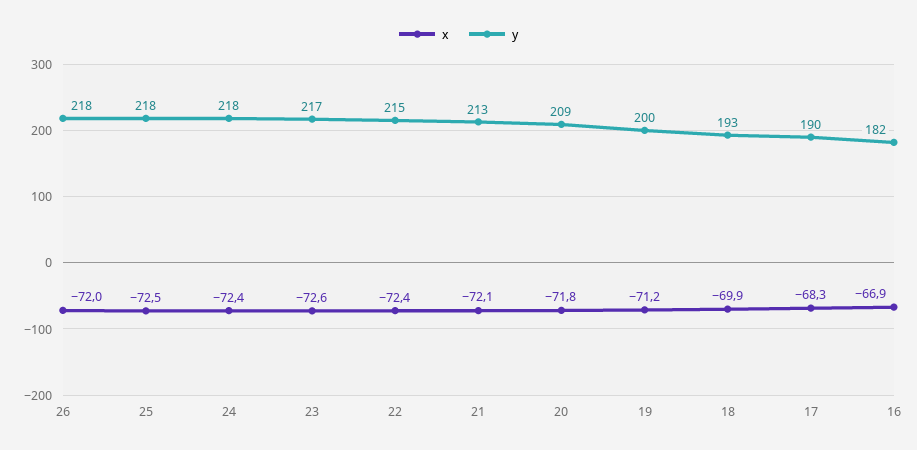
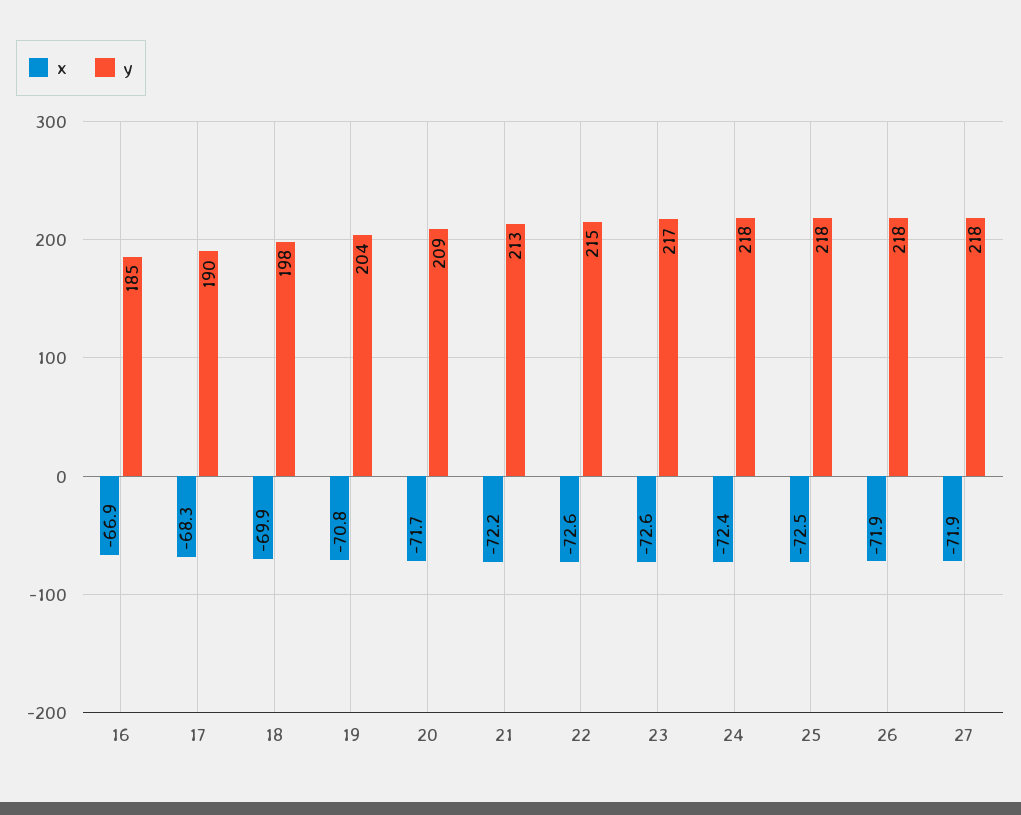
  {
    "x": {
-     "26": -72,
+     "26": -71.9,
      "25": -72.5,
      "24": -72.4,
      "23": -72.6,
-     "22": -72.4,
+     "22": -72.6,
-     "21": -72.1,
+     "21": -72.2,
-     "20": -71.8,
+     "20": -71.7,
-     "19": -71.2,
+     "19": -70.8,
      "18": -69.9,
      "17": -68.3,
-     "16": -66.9
+     "16": -66.9,
+     "27": -71.9
    },
    "y": {
      "26": 218,
      "25": 218,
      "24": 218,
      "23": 217,
      "22": 215,
      "21": 213,
      "20": 209,
-     "19": 200,
+     "19": 204,
-     "18": 193,
+     "18": 198,
      "17": 190,
-     "16": 182
+     "16": 185,
+     "27": 218
    }
  }

